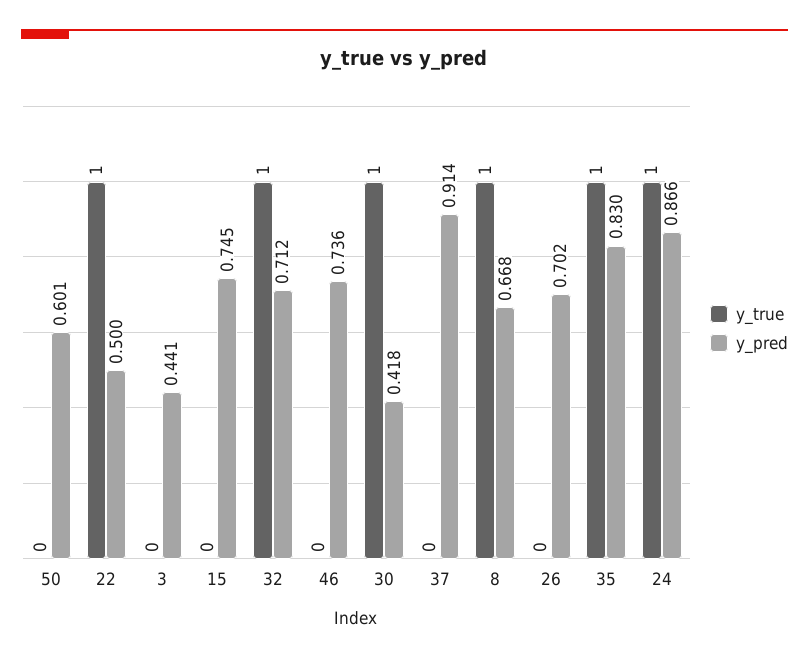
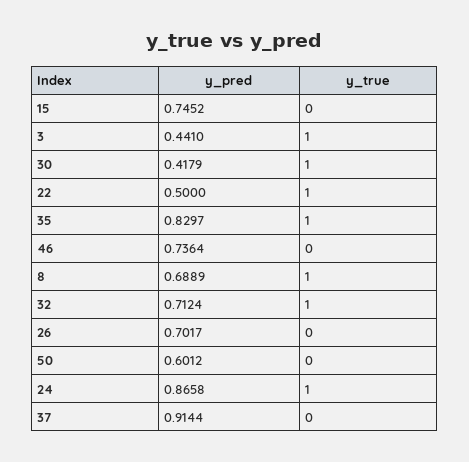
  {
    "y_true": {
      "50": 0,
      "22": 1,
-     "3": 0,
+     "3": 1,
      "15": 0,
      "32": 1,
      "46": 0,
      "30": 1,
      "37": 0,
      "8": 1,
      "26": 0,
      "35": 1,
      "24": 1
    },
    "y_pred": {
      "50": 0.6012,
      "22": 0.5,
      "3": 0.441,
      "15": 0.7452,
      "32": 0.7124,
      "46": 0.7364,
      "30": 0.4179,
      "37": 0.9144,
-     "8": 0.668,
+     "8": 0.6889,
      "26": 0.7017,
      "35": 0.8297,
      "24": 0.8658
    }
  }

